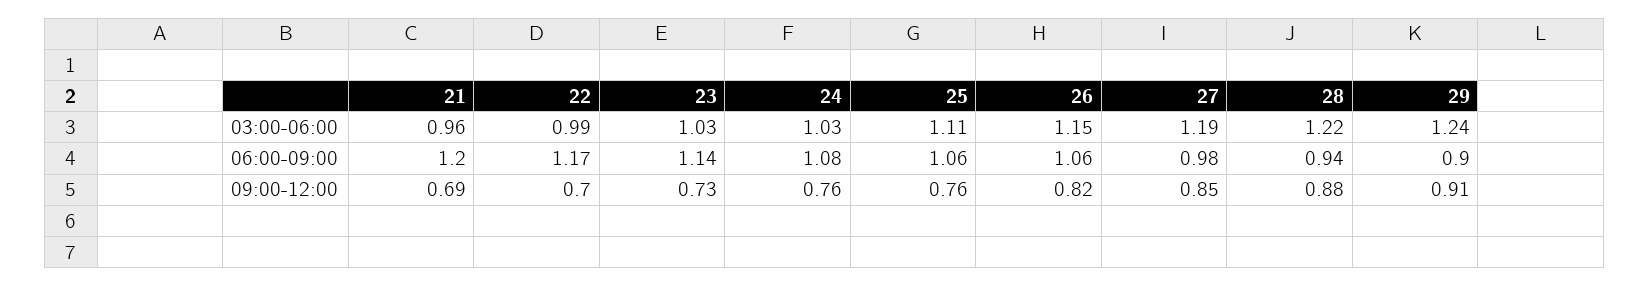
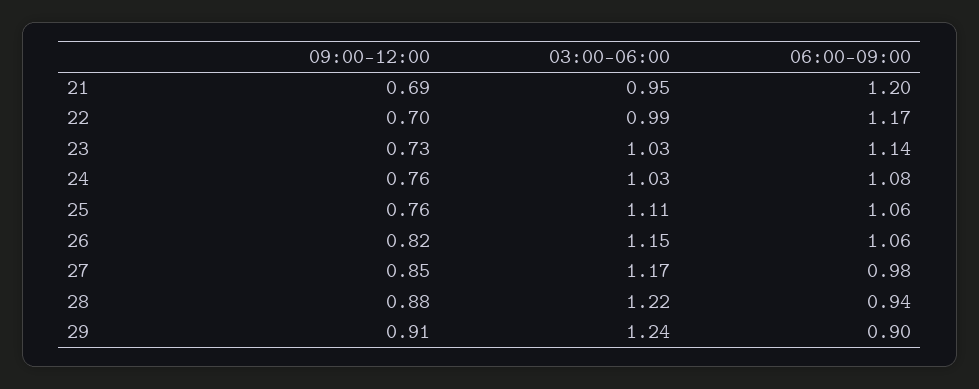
  {
    "21": {
-     "03:00-06:00": 0.96,
+     "03:00-06:00": 0.95,
      "06:00-09:00": 1.2,
      "09:00-12:00": 0.69
    },
    "22": {
      "03:00-06:00": 0.99,
      "06:00-09:00": 1.17,
      "09:00-12:00": 0.7
    },
    "23": {
      "03:00-06:00": 1.03,
      "06:00-09:00": 1.14,
      "09:00-12:00": 0.73
    },
    "24": {
      "03:00-06:00": 1.03,
      "06:00-09:00": 1.08,
      "09:00-12:00": 0.76
    },
    "25": {
      "03:00-06:00": 1.11,
      "06:00-09:00": 1.06,
      "09:00-12:00": 0.76
    },
    "26": {
      "03:00-06:00": 1.15,
      "06:00-09:00": 1.06,
      "09:00-12:00": 0.82
    },
    "27": {
-     "03:00-06:00": 1.19,
+     "03:00-06:00": 1.17,
      "06:00-09:00": 0.98,
      "09:00-12:00": 0.85
    },
    "28": {
      "03:00-06:00": 1.22,
      "06:00-09:00": 0.94,
      "09:00-12:00": 0.88
    },
    "29": {
      "03:00-06:00": 1.24,
      "06:00-09:00": 0.9,
      "09:00-12:00": 0.91
    }
  }

